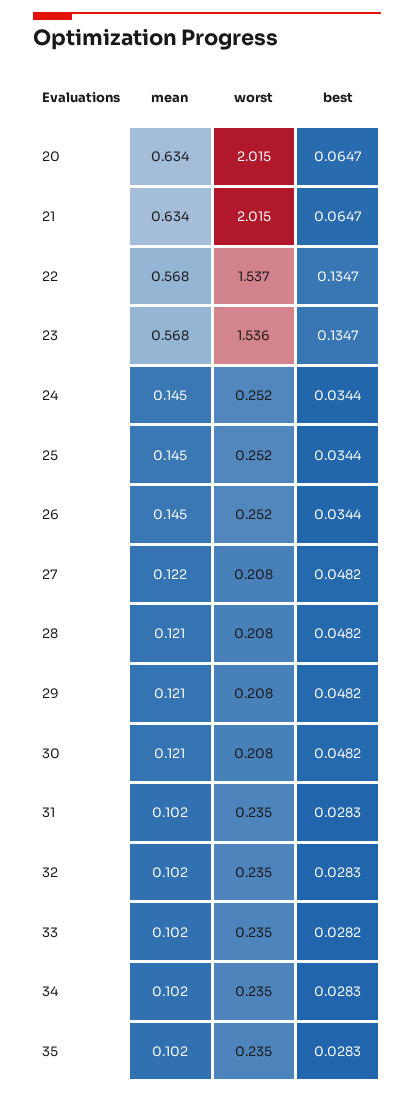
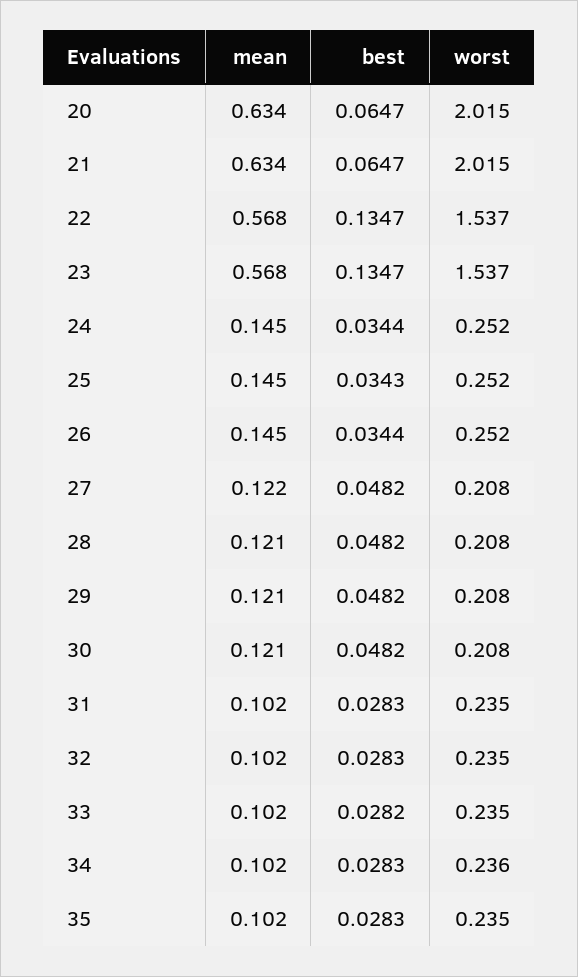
  {
    "mean": {
      "20": 0.634,
      "21": 0.634,
      "22": 0.568,
      "23": 0.568,
      "24": 0.145,
      "25": 0.145,
      "26": 0.145,
      "27": 0.122,
      "28": 0.121,
      "29": 0.121,
      "30": 0.121,
      "31": 0.102,
      "32": 0.102,
      "33": 0.102,
      "34": 0.102,
      "35": 0.102
    },
    "worst": {
      "20": 2.015,
      "21": 2.015,
      "22": 1.537,
-     "23": 1.536,
+     "23": 1.537,
      "24": 0.252,
      "25": 0.252,
      "26": 0.252,
      "27": 0.208,
      "28": 0.208,
      "29": 0.208,
      "30": 0.208,
      "31": 0.235,
      "32": 0.235,
      "33": 0.235,
-     "34": 0.235,
+     "34": 0.236,
      "35": 0.235
    },
    "best": {
      "20": 0.0647,
      "21": 0.0647,
      "22": 0.1347,
      "23": 0.1347,
      "24": 0.0344,
-     "25": 0.0344,
+     "25": 0.0343,
      "26": 0.0344,
      "27": 0.0482,
      "28": 0.0482,
      "29": 0.0482,
      "30": 0.0482,
      "31": 0.0283,
      "32": 0.0283,
      "33": 0.0282,
      "34": 0.0283,
      "35": 0.0283
    }
  }

